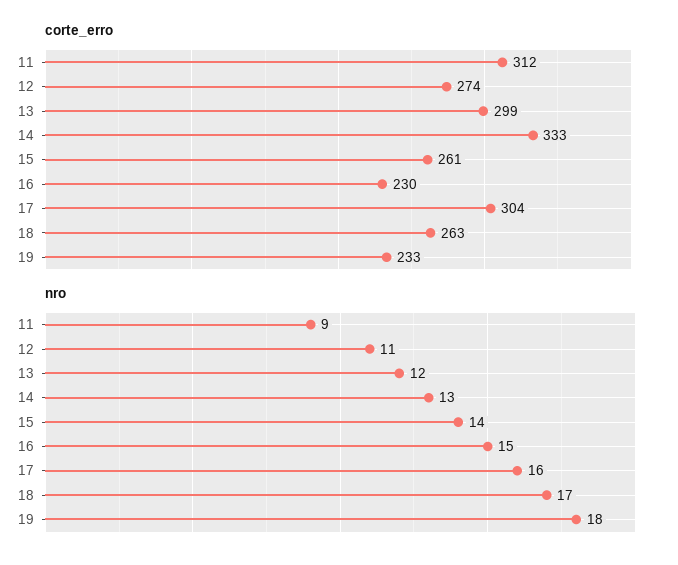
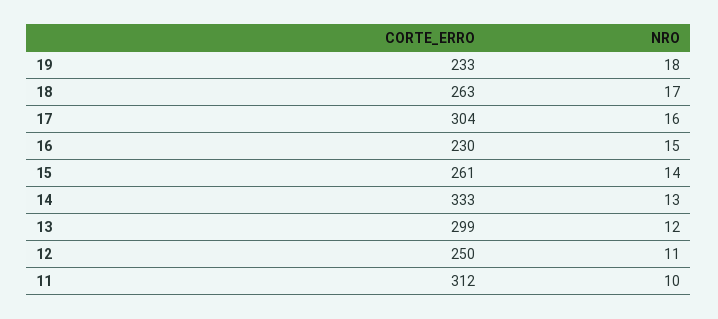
  {
    "corte_erro": {
      "11": 312,
-     "12": 274,
+     "12": 250,
      "13": 299,
      "14": 333,
      "15": 261,
      "16": 230,
      "17": 304,
      "18": 263,
      "19": 233
    },
    "nro": {
-     "11": 9,
+     "11": 10,
      "12": 11,
      "13": 12,
      "14": 13,
      "15": 14,
      "16": 15,
      "17": 16,
      "18": 17,
      "19": 18
    }
  }

